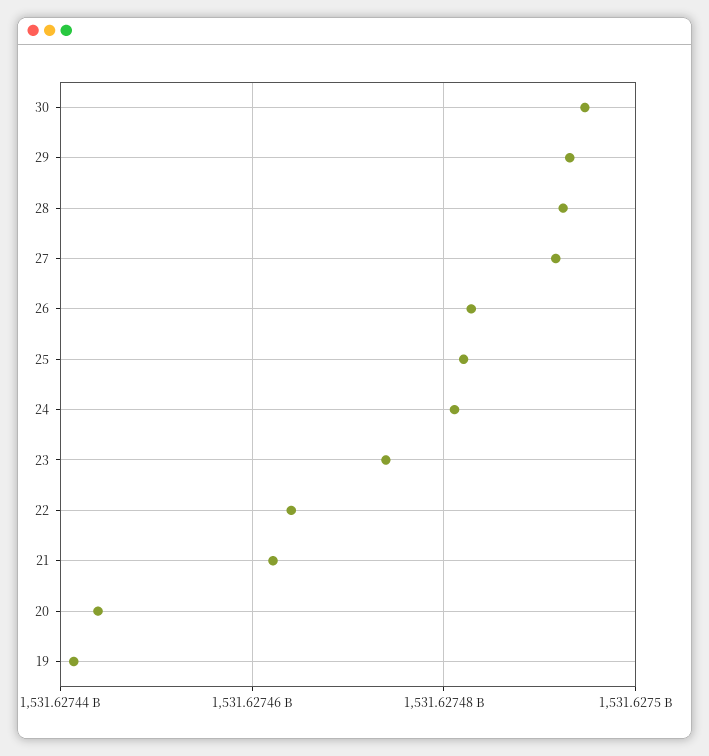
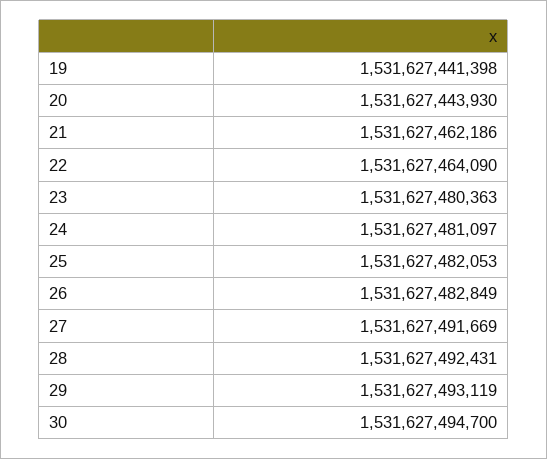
  {
    "30": 1531627494700,
    "29": 1531627493119,
    "28": 1531627492431,
    "27": 1531627491669,
    "26": 1531627482849,
    "25": 1531627482053,
    "24": 1531627481097,
-   "23": 1531627474000,
+   "23": 1531627480363,
    "22": 1531627464090,
    "21": 1531627462186,
    "20": 1531627443930,
    "19": 1531627441398
  }

